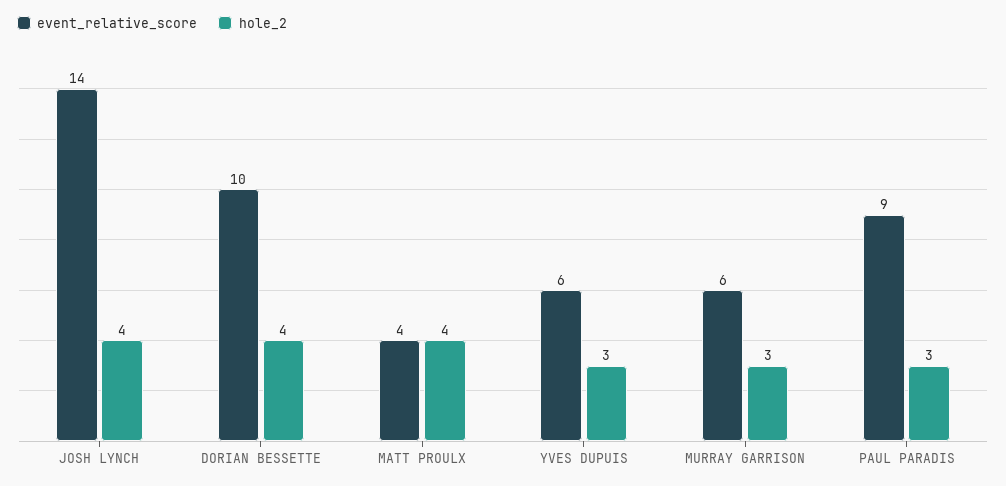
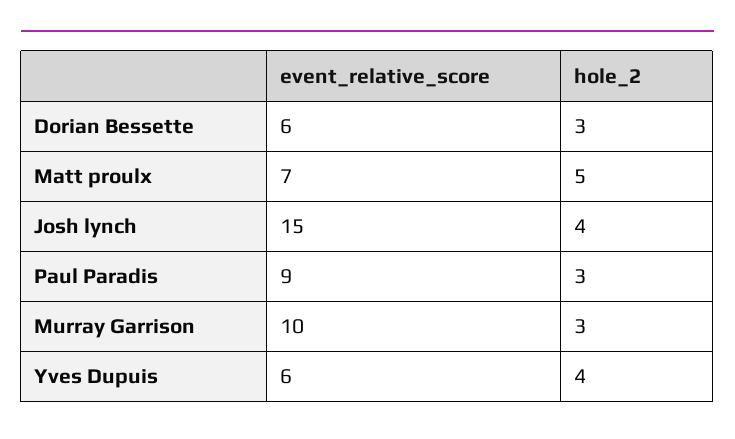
  {
    "event_relative_score": {
-     "JOSH LYNCH": 14,
+     "JOSH LYNCH": 15,
-     "DORIAN BESSETTE": 10,
+     "DORIAN BESSETTE": 6,
-     "MATT PROULX": 4,
+     "MATT PROULX": 7,
      "YVES DUPUIS": 6,
-     "MURRAY GARRISON": 6,
+     "MURRAY GARRISON": 10,
      "PAUL PARADIS": 9
    },
    "hole_2": {
      "JOSH LYNCH": 4,
-     "DORIAN BESSETTE": 4,
+     "DORIAN BESSETTE": 3,
-     "MATT PROULX": 4,
+     "MATT PROULX": 5,
-     "YVES DUPUIS": 3,
+     "YVES DUPUIS": 4,
      "MURRAY GARRISON": 3,
      "PAUL PARADIS": 3
    }
  }

